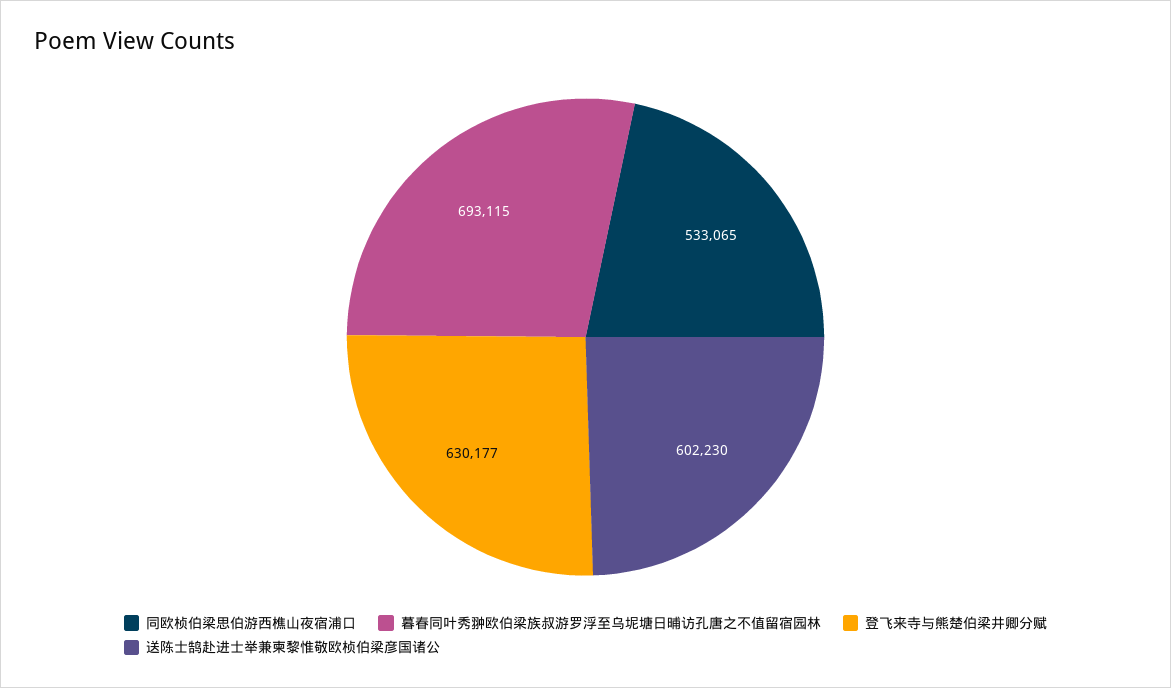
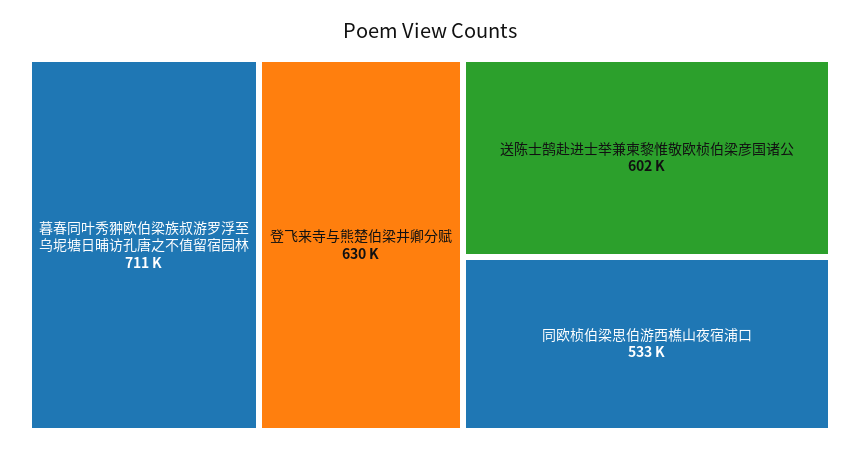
  {
    "同欧桢伯梁思伯游西樵山夜宿浦口": 533065,
-   "暮春同叶秀翀欧伯梁族叔游罗浮至乌坭塘日晡访孔唐之不值留宿园林": 693115,
+   "暮春同叶秀翀欧伯梁族叔游罗浮至乌坭塘日晡访孔唐之不值留宿园林": 711000,
    "登飞来寺与熊楚伯梁井卿分赋": 630177,
    "送陈士鹄赴进士举兼柬黎惟敬欧桢伯梁彦国诸公": 602230
  }

